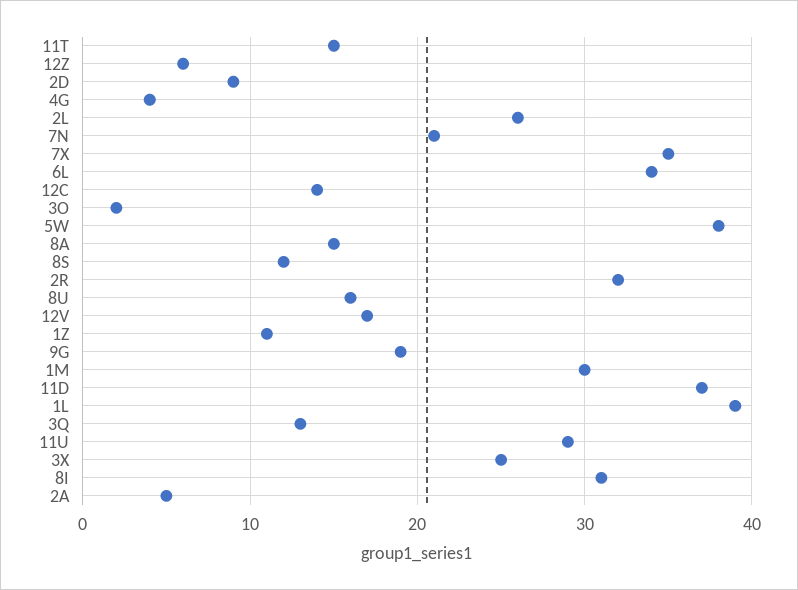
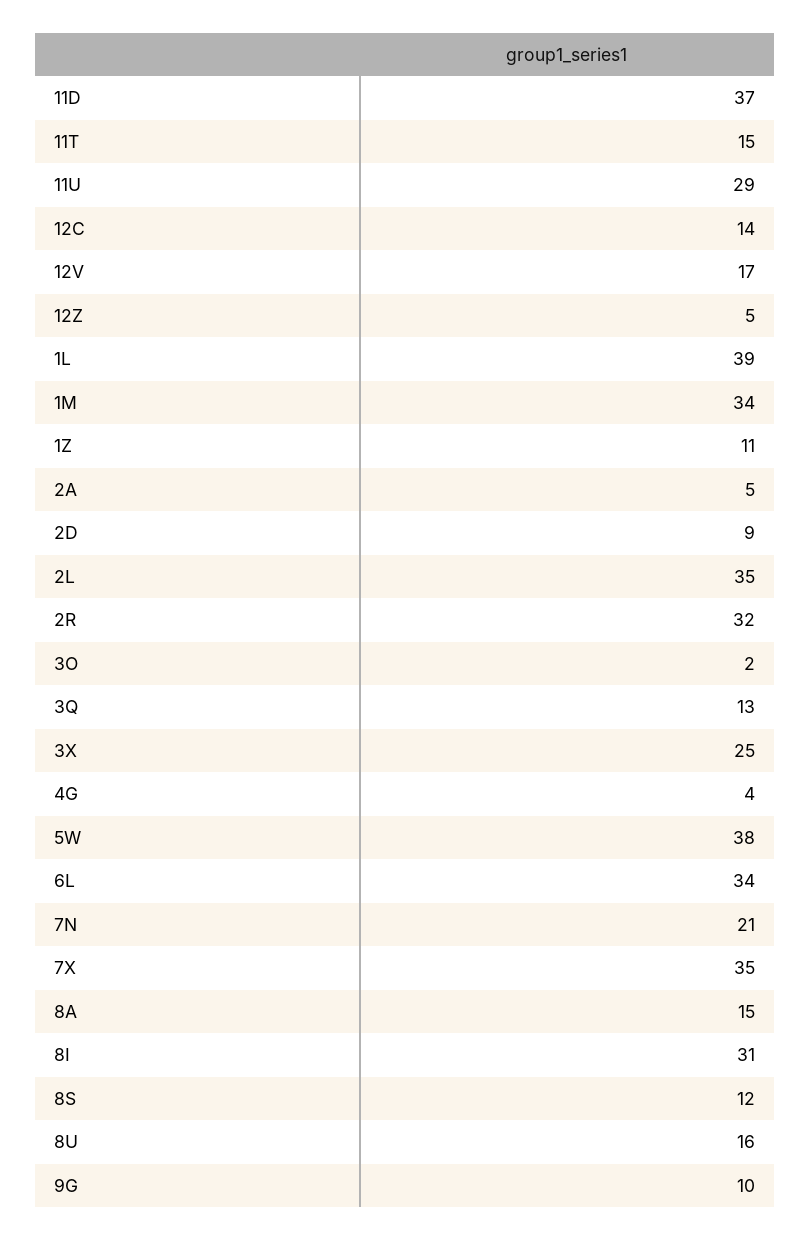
  {
    "11T": 15,
-   "12Z": 6,
+   "12Z": 5,
    "2D": 9,
    "4G": 4,
-   "2L": 26,
+   "2L": 35,
    "7N": 21,
    "7X": 35,
    "6L": 34,
    "12C": 14,
    "3O": 2,
    "5W": 38,
    "8A": 15,
    "8S": 12,
    "2R": 32,
    "8U": 16,
    "12V": 17,
    "1Z": 11,
-   "9G": 19,
+   "9G": 10,
-   "1M": 30,
+   "1M": 34,
    "11D": 37,
    "1L": 39,
    "3Q": 13,
    "11U": 29,
    "3X": 25,
    "8I": 31,
    "2A": 5
  }

